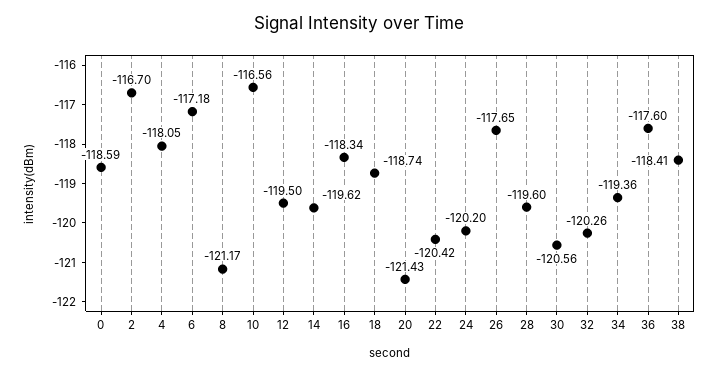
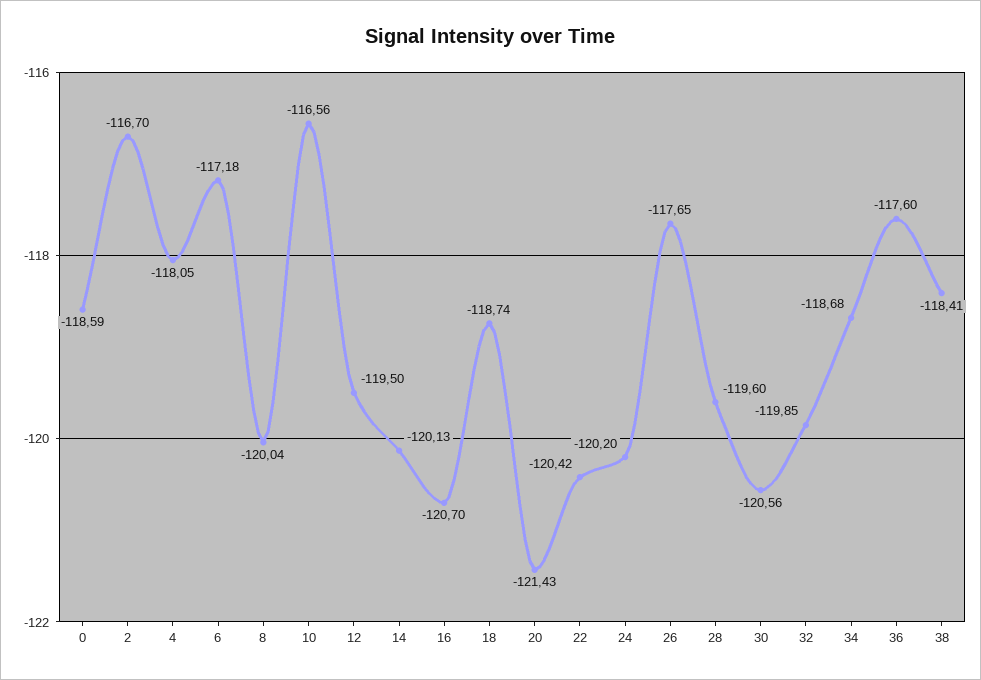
  {
    "0": -118.59,
    "2": -116.7,
    "4": -118.05,
    "6": -117.18,
-   "8": -121.17,
+   "8": -120.04,
    "10": -116.56,
    "12": -119.5,
-   "14": -119.62,
+   "14": -120.13,
-   "16": -118.34,
+   "16": -120.7,
    "18": -118.74,
    "20": -121.43,
    "22": -120.42,
    "24": -120.2,
    "26": -117.65,
    "28": -119.6,
    "30": -120.56,
-   "32": -120.26,
+   "32": -119.85,
-   "34": -119.36,
+   "34": -118.68,
    "36": -117.6,
    "38": -118.41
  }

